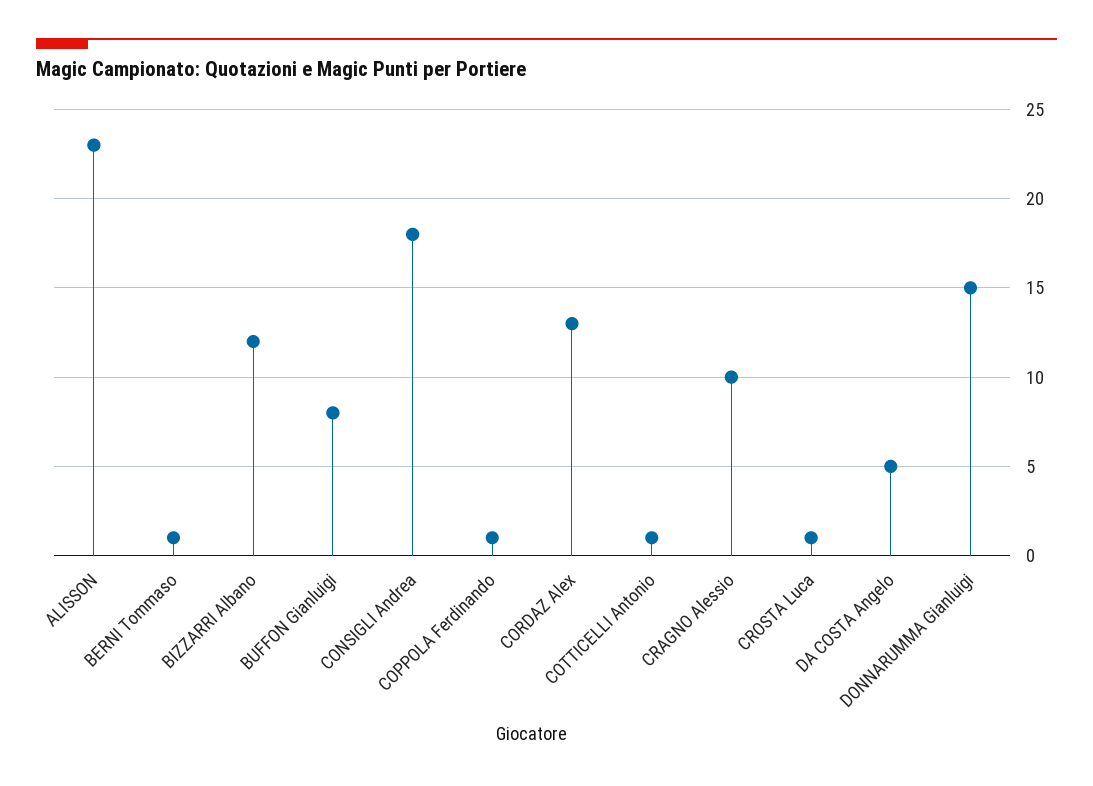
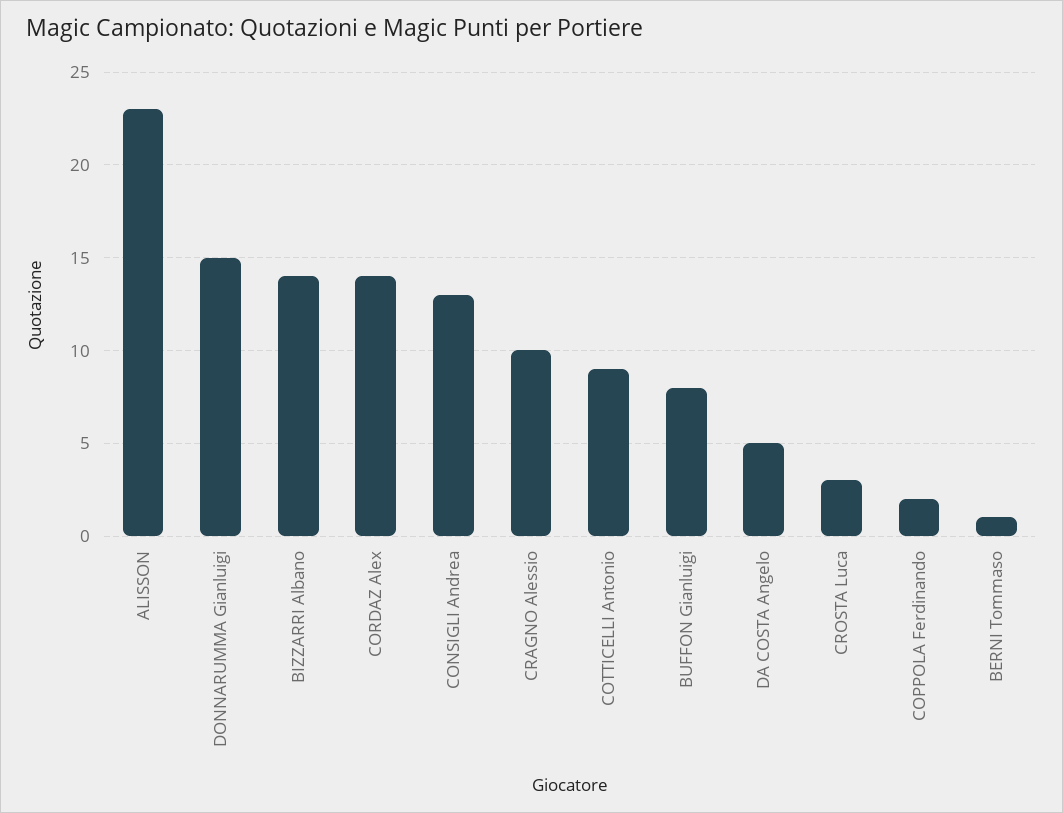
  {
    "ALISSON": 23,
    "BERNI Tommaso": 1,
-   "BIZZARRI Albano": 12,
+   "BIZZARRI Albano": 14,
    "BUFFON Gianluigi": 8,
-   "CONSIGLI Andrea": 18,
+   "CONSIGLI Andrea": 13,
-   "COPPOLA Ferdinando": 1,
+   "COPPOLA Ferdinando": 2,
-   "CORDAZ Alex": 13,
+   "CORDAZ Alex": 14,
-   "COTTICELLI Antonio": 1,
+   "COTTICELLI Antonio": 9,
    "CRAGNO Alessio": 10,
-   "CROSTA Luca": 1,
+   "CROSTA Luca": 3,
    "DA COSTA Angelo": 5,
    "DONNARUMMA Gianluigi": 15
  }

